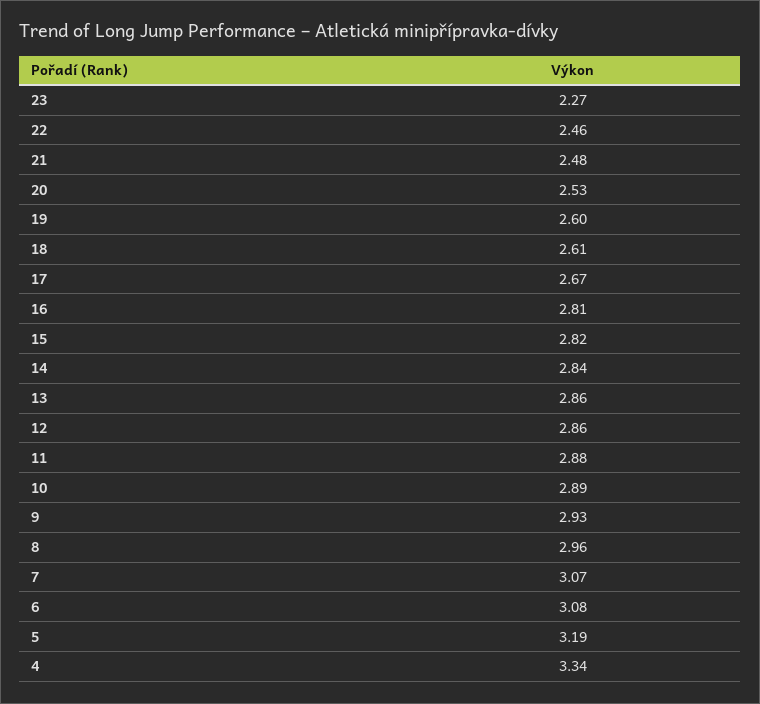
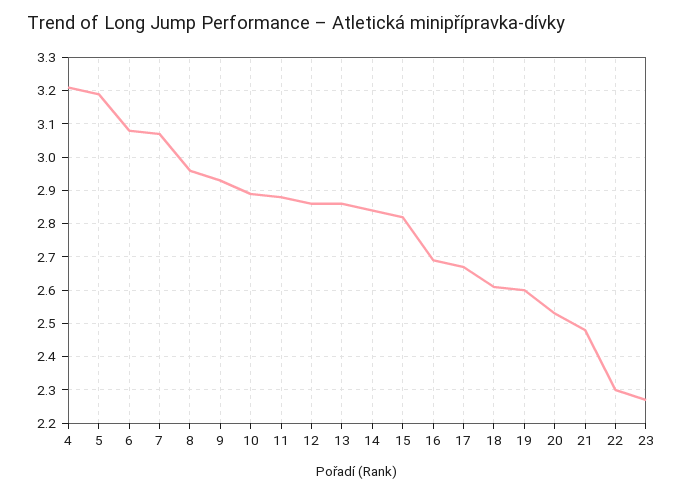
  {
    "23": 2.27,
-   "22": 2.46,
+   "22": 2.3,
    "21": 2.48,
    "20": 2.53,
    "19": 2.6,
    "18": 2.61,
    "17": 2.67,
-   "16": 2.81,
+   "16": 2.7,
    "15": 2.82,
    "14": 2.84,
    "13": 2.86,
    "12": 2.86,
    "11": 2.88,
    "10": 2.89,
    "9": 2.93,
    "8": 2.96,
    "7": 3.07,
    "6": 3.08,
    "5": 3.19,
-   "4": 3.34
+   "4": 3.2
  }

